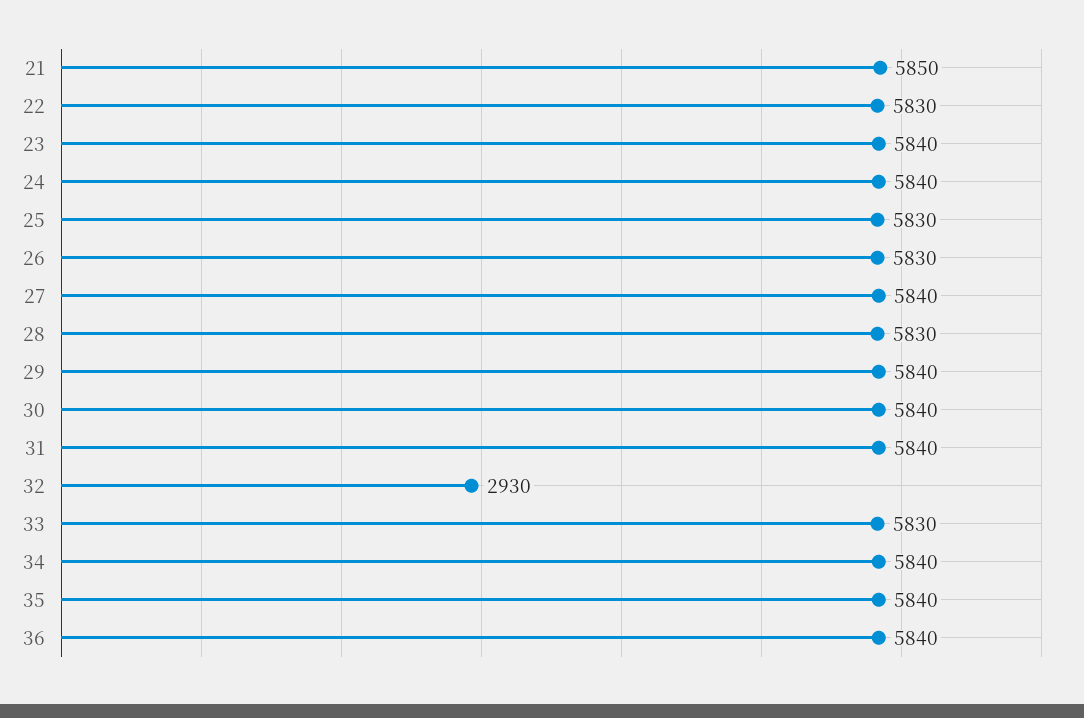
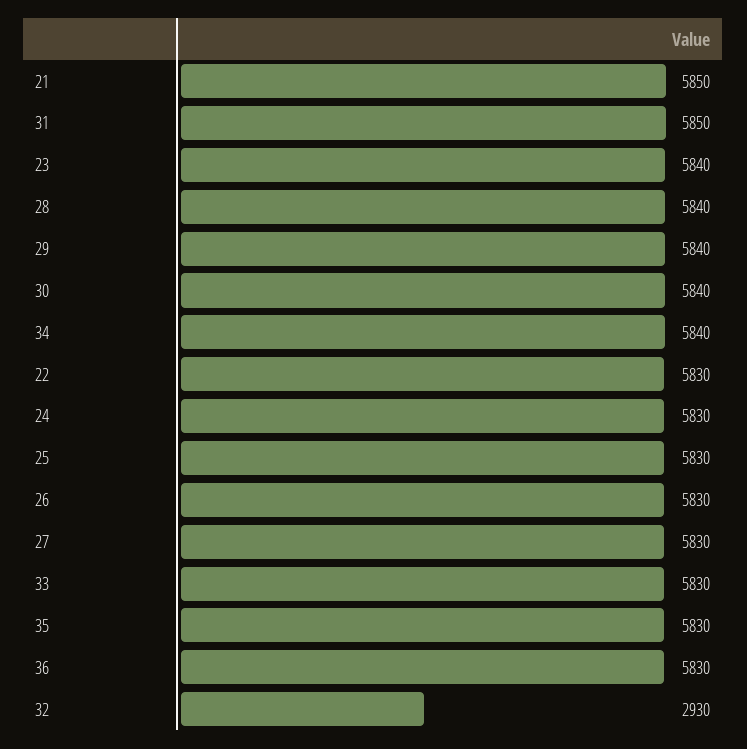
  {
    "21": 5850,
    "22": 5830,
    "23": 5840,
-   "24": 5840,
+   "24": 5830,
    "25": 5830,
    "26": 5830,
-   "27": 5840,
+   "27": 5830,
-   "28": 5830,
+   "28": 5840,
    "29": 5840,
    "30": 5840,
-   "31": 5840,
+   "31": 5850,
    "32": 2930,
    "33": 5830,
    "34": 5840,
-   "35": 5840,
+   "35": 5830,
-   "36": 5840
+   "36": 5830
  }

